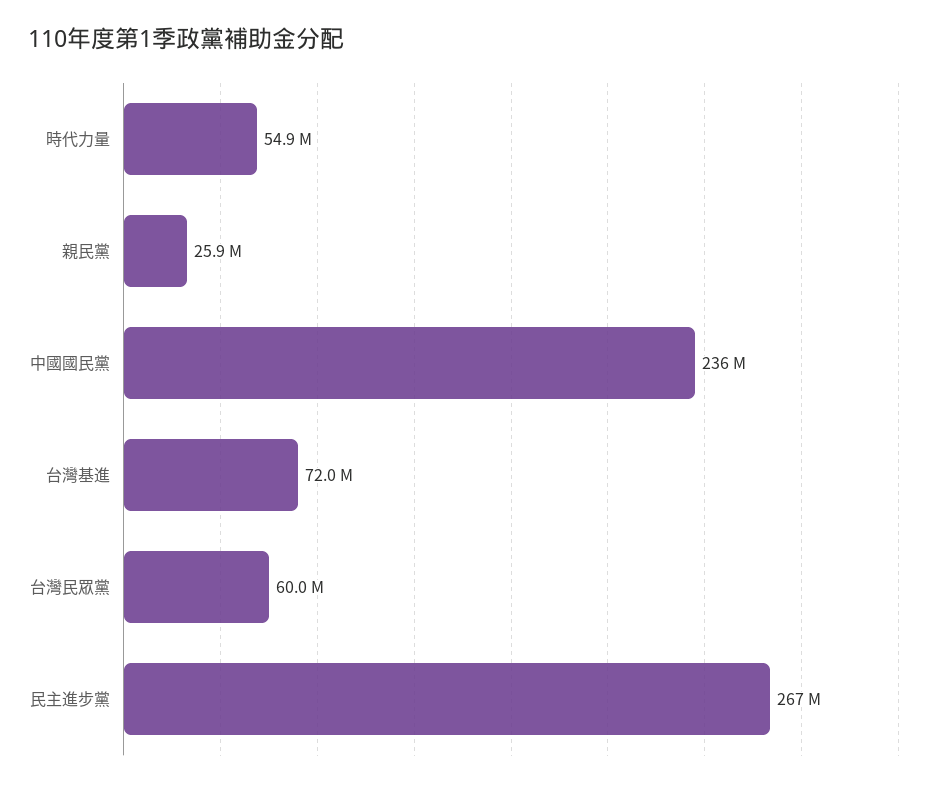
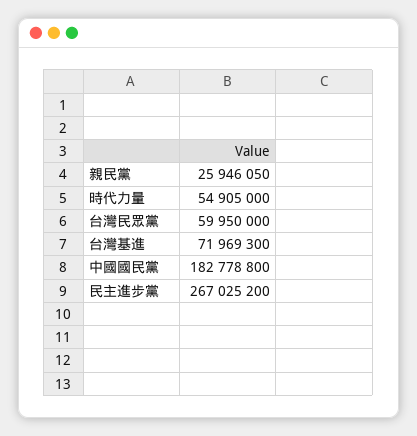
  {
    "時代力量": 54905000,
    "親民黨": 25946050,
-   "中國國民黨": 236000000,
+   "中國國民黨": 182778800,
    "台灣基進": 71969300,
    "台灣民眾黨": 59950000,
    "民主進步黨": 267025200
  }

